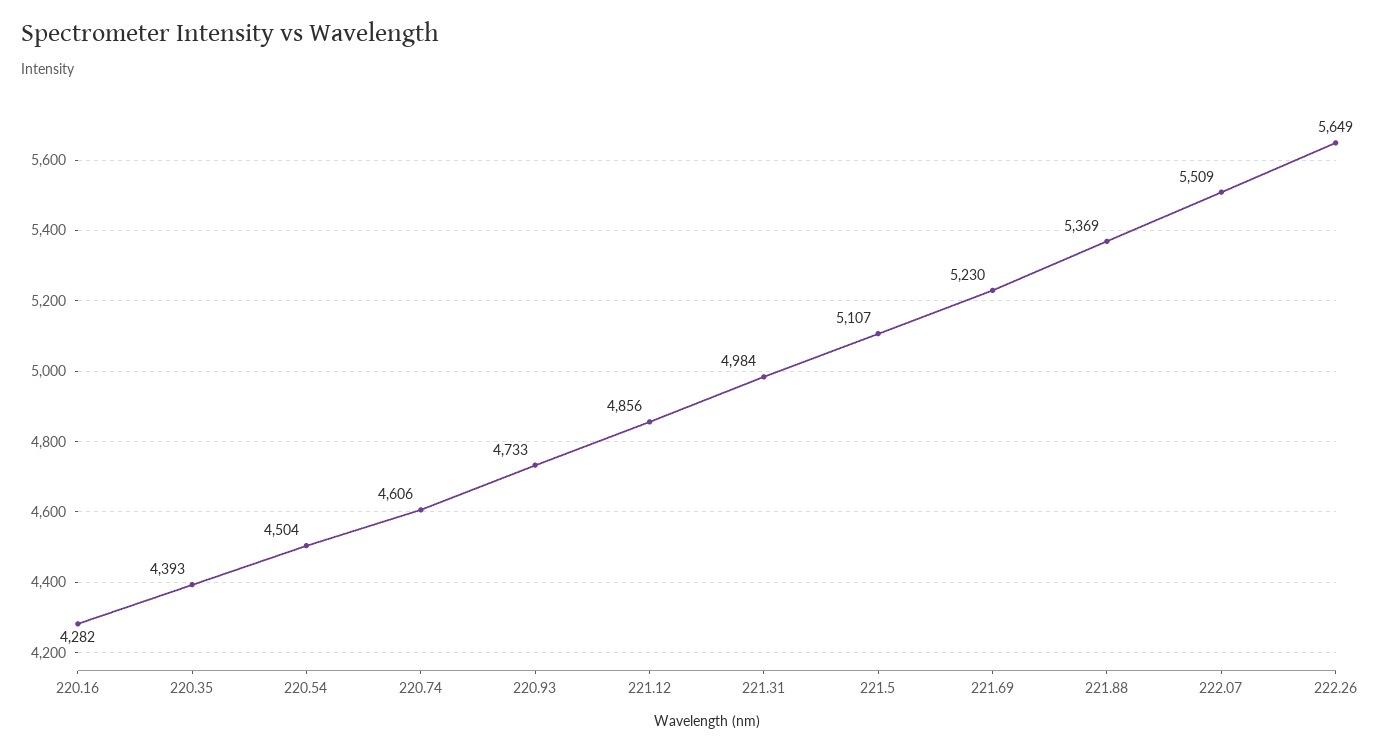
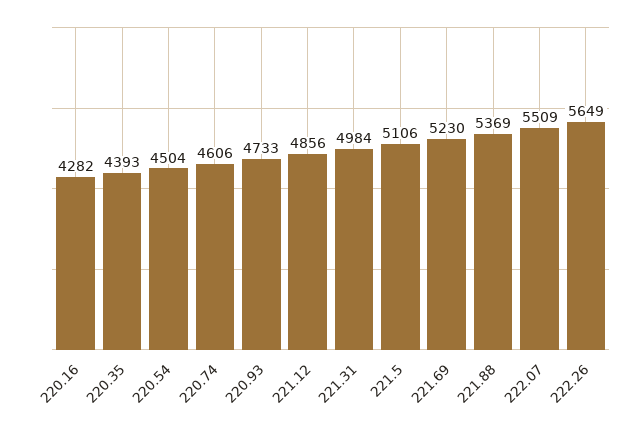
  {
    "220.16": 4282,
    "220.35": 4393,
    "220.54": 4504,
    "220.74": 4606,
    "220.93": 4733,
    "221.12": 4856,
    "221.31": 4984,
-   "221.5": 5107,
+   "221.5": 5106,
    "221.69": 5230,
    "221.88": 5369,
    "222.07": 5509,
    "222.26": 5649
  }

